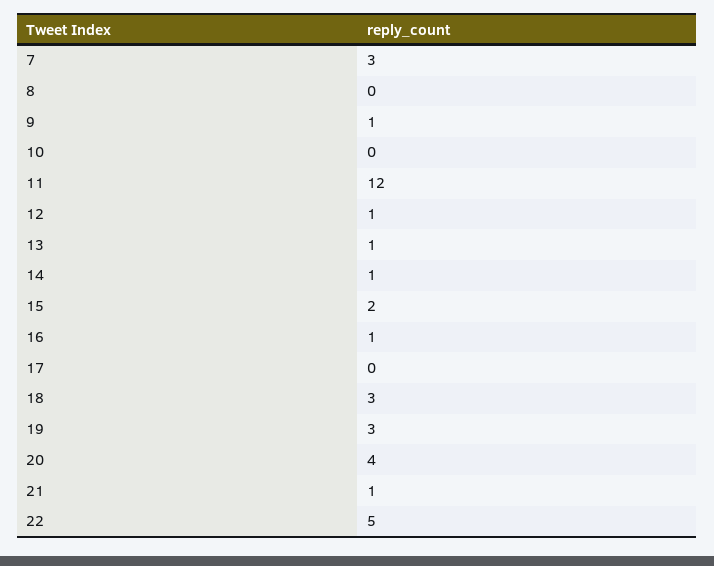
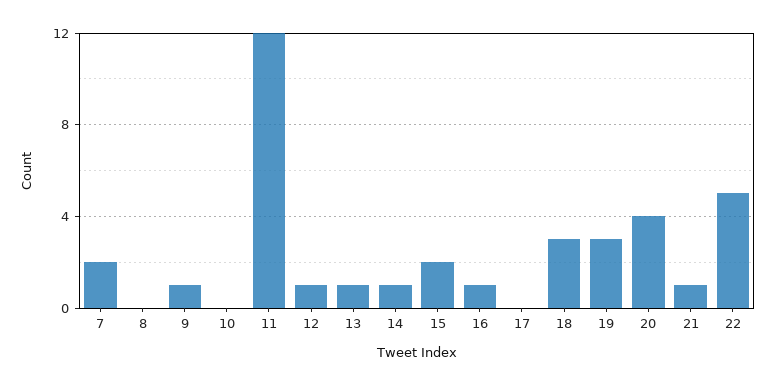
  {
-   "7": 3,
+   "7": 2,
    "8": 0,
    "9": 1,
    "10": 0,
    "11": 12,
    "12": 1,
    "13": 1,
    "14": 1,
    "15": 2,
    "16": 1,
    "17": 0,
    "18": 3,
    "19": 3,
    "20": 4,
    "21": 1,
    "22": 5
  }

